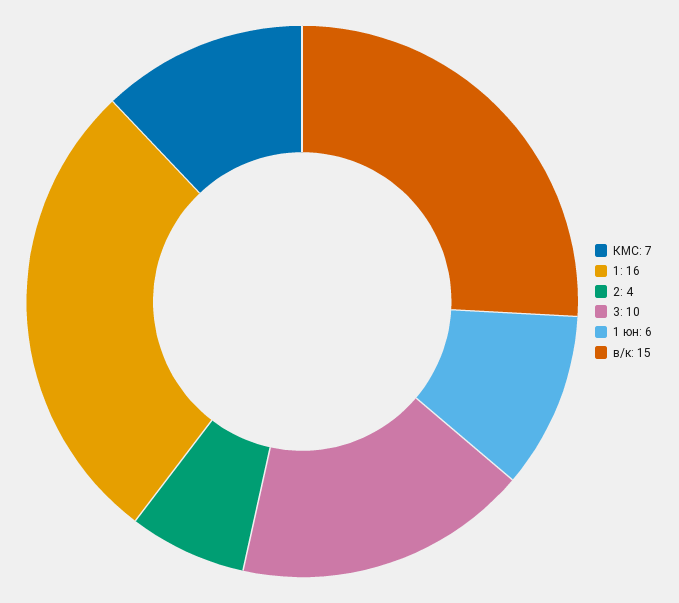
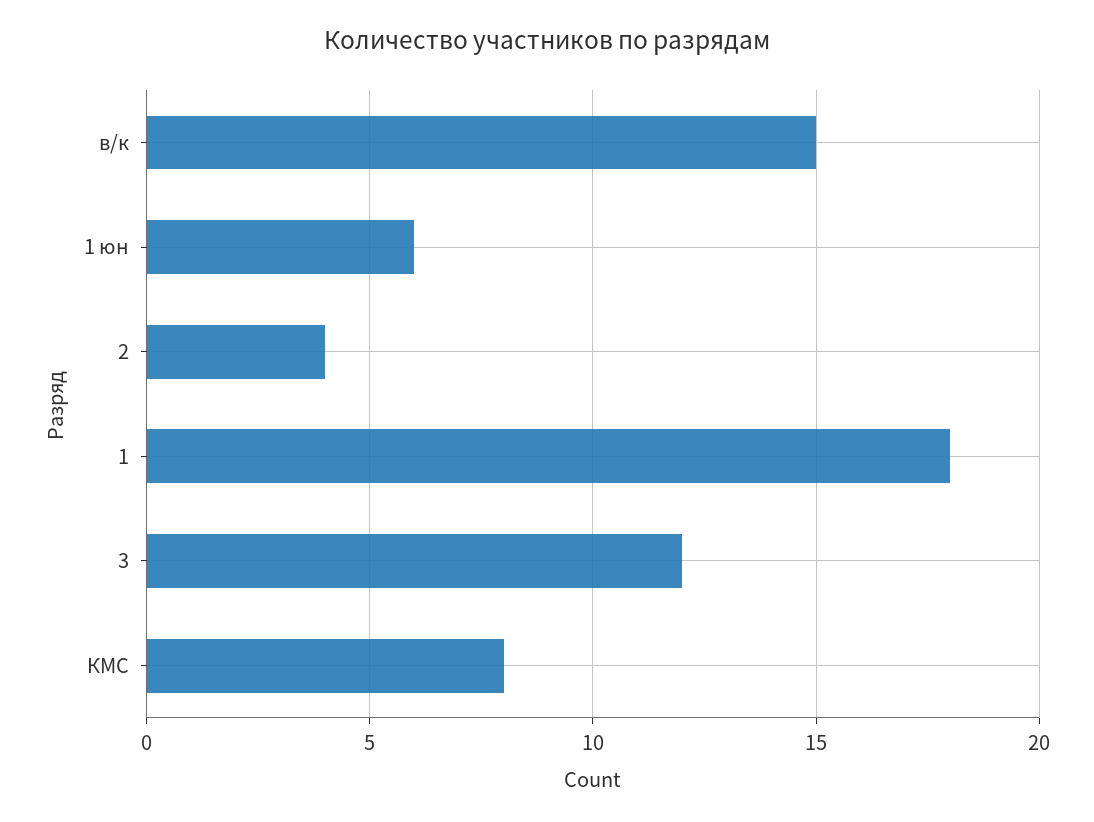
  {
-   "КМС": 7,
+   "КМС": 8,
-   "1": 16,
+   "1": 18,
    "2": 4,
-   "3": 10,
+   "3": 12,
    "1 юн": 6,
    "в/к": 15
  }

